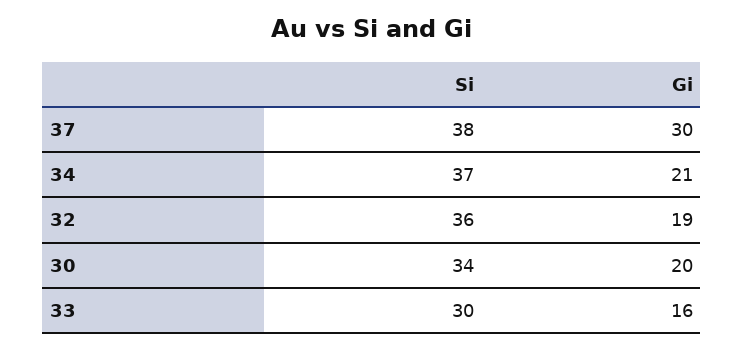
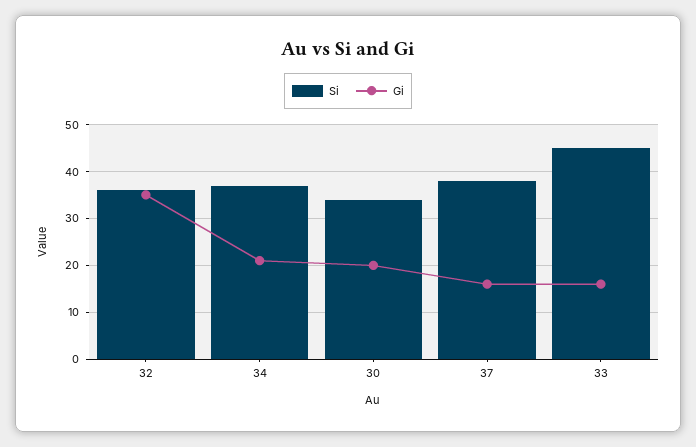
  {
    "Si": {
      "37": 38,
      "34": 37,
      "32": 36,
      "30": 34,
-     "33": 30
+     "33": 45
    },
    "Gi": {
-     "37": 30,
+     "37": 15,
      "34": 21,
-     "32": 19,
+     "32": 35,
      "30": 20,
      "33": 16
    }
  }

